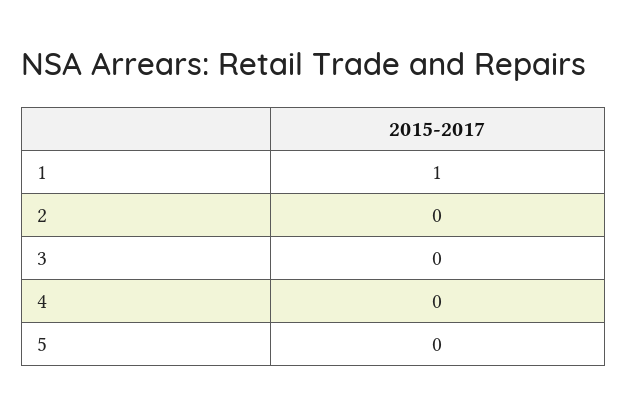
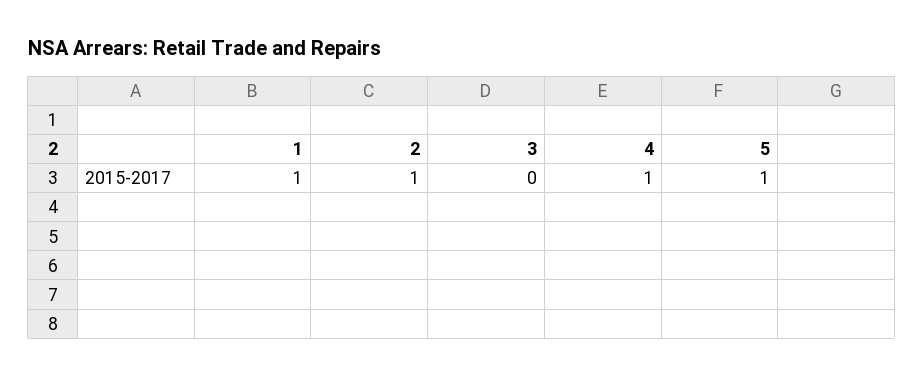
  {
    "1": 1,
-   "2": 0,
+   "2": 1,
    "3": 0,
-   "4": 0,
+   "4": 1,
-   "5": 0
+   "5": 1
  }

